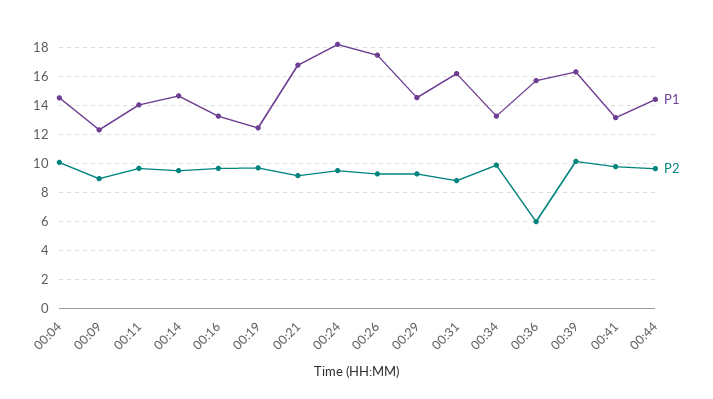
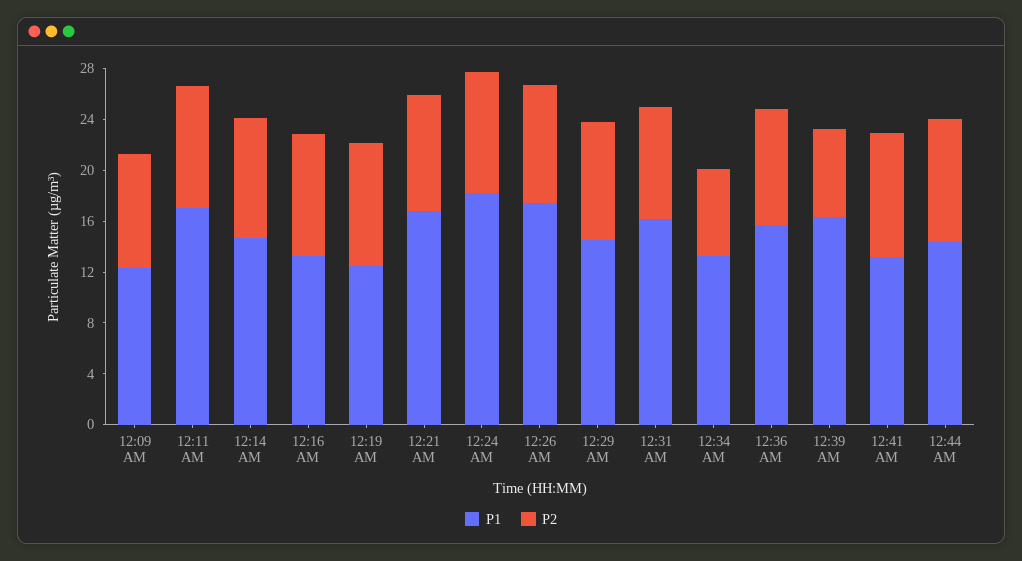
  {
    "P1": {
-     "00:04": 14.5,
      "00:09": 12.5,
-     "00:11": 14,
+     "00:11": 17,
      "00:14": 14.5,
      "00:16": 13.5,
      "00:19": 12.5,
      "00:21": 17,
      "00:24": 18,
      "00:26": 17.5,
      "00:29": 14.5,
      "00:31": 16,
      "00:34": 13.5,
      "00:36": 15.5,
      "00:39": 16.5,
      "00:41": 13,
      "00:44": 14.5
    },
    "P2": {
-     "00:04": 10,
      "00:09": 9,
      "00:11": 9.5,
      "00:14": 9.5,
      "00:16": 9.5,
      "00:19": 9.5,
      "00:21": 9,
      "00:24": 9.5,
      "00:26": 9.5,
      "00:29": 9.5,
      "00:31": 9,
-     "00:34": 10,
+     "00:34": 7,
-     "00:36": 6,
+     "00:36": 9,
-     "00:39": 10,
+     "00:39": 7,
      "00:41": 10,
      "00:44": 9.5
    }
  }

